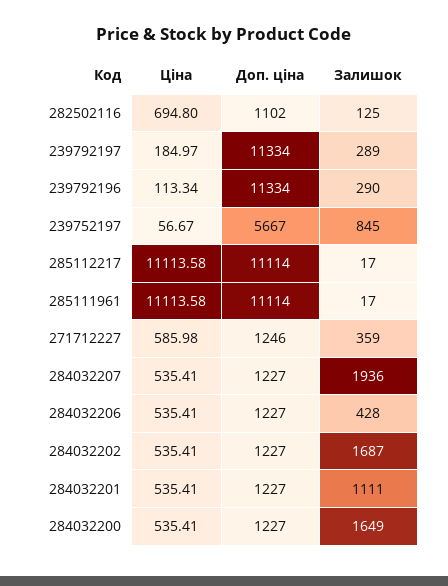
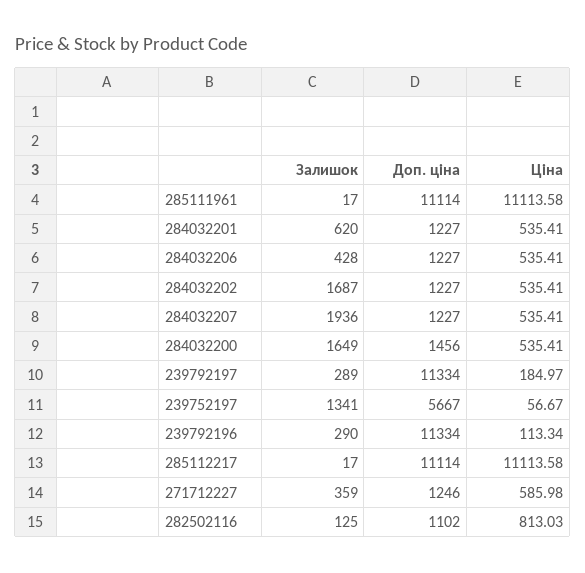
  {
    "Ціна": {
-     "282502116": 694.8,
+     "282502116": 813.03,
      "239792197": 184.97,
      "239792196": 113.34,
      "239752197": 56.67,
      "285112217": 11113.58,
      "285111961": 11113.58,
      "271712227": 585.98,
      "284032207": 535.41,
      "284032206": 535.41,
      "284032202": 535.41,
      "284032201": 535.41,
      "284032200": 535.41
    },
    "Доп. ціна": {
      "282502116": 1102,
      "239792197": 11334,
      "239792196": 11334,
      "239752197": 5667,
      "285112217": 11114,
      "285111961": 11114,
      "271712227": 1246,
      "284032207": 1227,
      "284032206": 1227,
      "284032202": 1227,
      "284032201": 1227,
-     "284032200": 1227
+     "284032200": 1456
    },
    "Залишок": {
      "282502116": 125,
      "239792197": 289,
      "239792196": 290,
-     "239752197": 845,
+     "239752197": 1341,
      "285112217": 17,
      "285111961": 17,
      "271712227": 359,
      "284032207": 1936,
      "284032206": 428,
      "284032202": 1687,
-     "284032201": 1111,
+     "284032201": 620,
      "284032200": 1649
    }
  }

